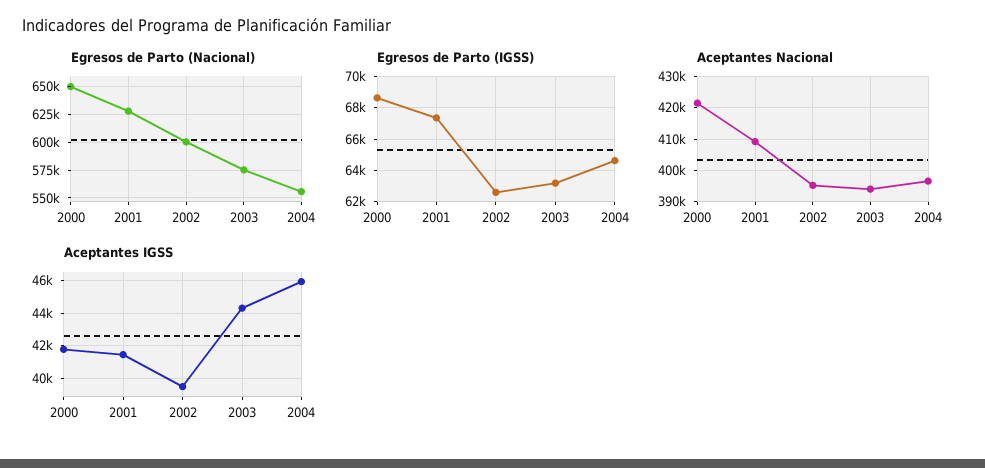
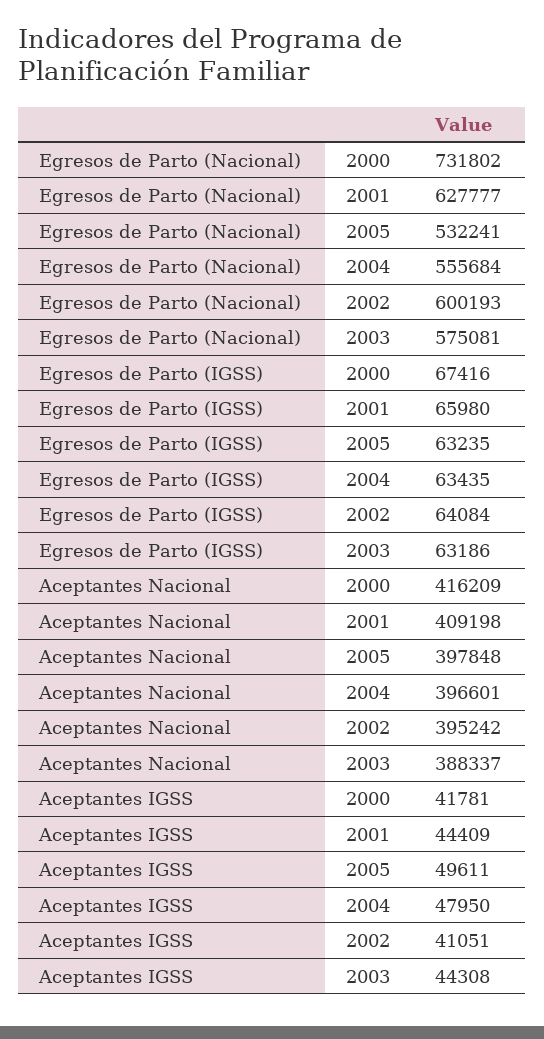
  {
    "Egresos de Parto (Nacional)": {
-     "2000": 650000,
+     "2000": 731802,
      "2001": 627777,
      "2002": 600193,
      "2003": 575081,
-     "2004": 555684
+     "2004": 555684,
+     "2005": 532241
    },
    "Egresos de Parto (IGSS)": {
-     "2000": 68500,
+     "2000": 67416,
-     "2001": 67500,
+     "2001": 65980,
-     "2002": 62500,
+     "2002": 64084,
      "2003": 63186,
-     "2004": 64500
+     "2004": 63435,
+     "2005": 63235
    },
    "Aceptantes Nacional": {
-     "2000": 422000,
+     "2000": 416209,
      "2001": 409198,
      "2002": 395242,
-     "2003": 394000,
+     "2003": 388337,
-     "2004": 396601
+     "2004": 396601,
+     "2005": 397848
    },
    "Aceptantes IGSS": {
      "2000": 41781,
-     "2001": 41500,
+     "2001": 44409,
-     "2002": 39500,
+     "2002": 41051,
      "2003": 44308,
-     "2004": 46000
+     "2004": 47950,
+     "2005": 49611
    }
  }

